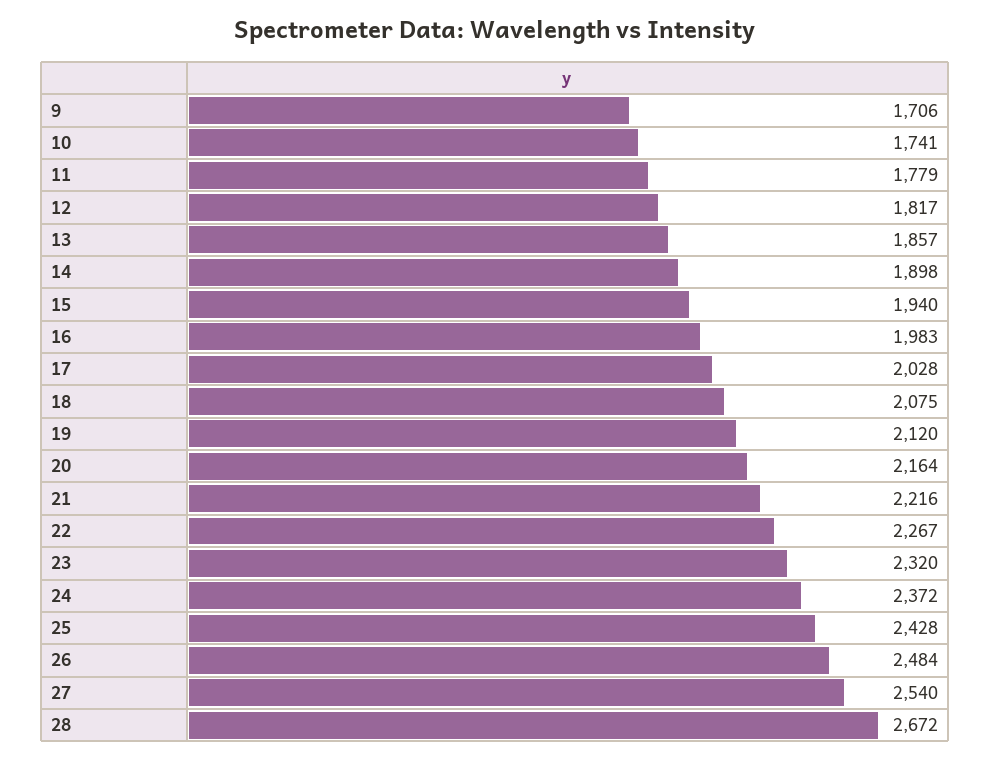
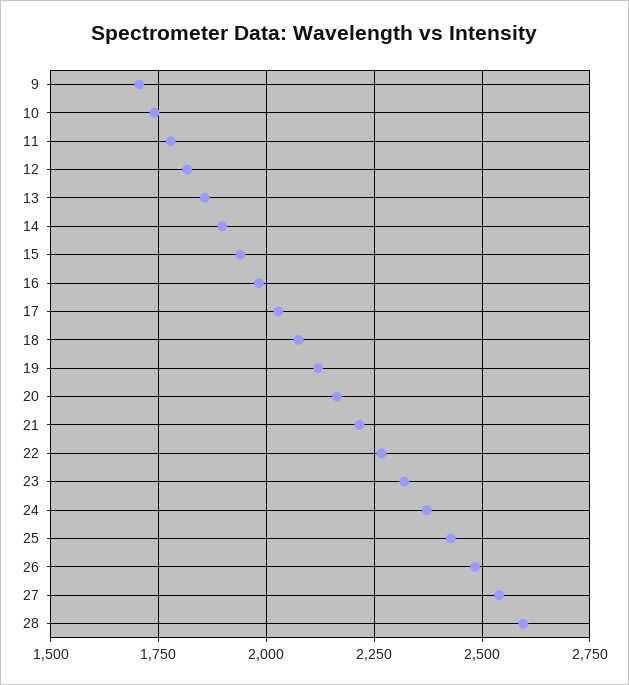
  {
    "9": 1706,
    "10": 1741,
    "11": 1779,
    "12": 1817,
    "13": 1857,
    "14": 1898,
    "15": 1940,
    "16": 1983,
    "17": 2028,
    "18": 2075,
    "19": 2120,
    "20": 2164,
    "21": 2216,
    "22": 2267,
    "23": 2320,
    "24": 2372,
    "25": 2428,
    "26": 2484,
    "27": 2540,
-   "28": 2672
+   "28": 2600
  }

